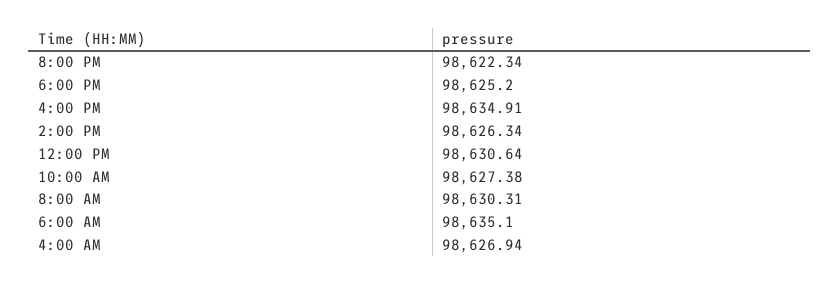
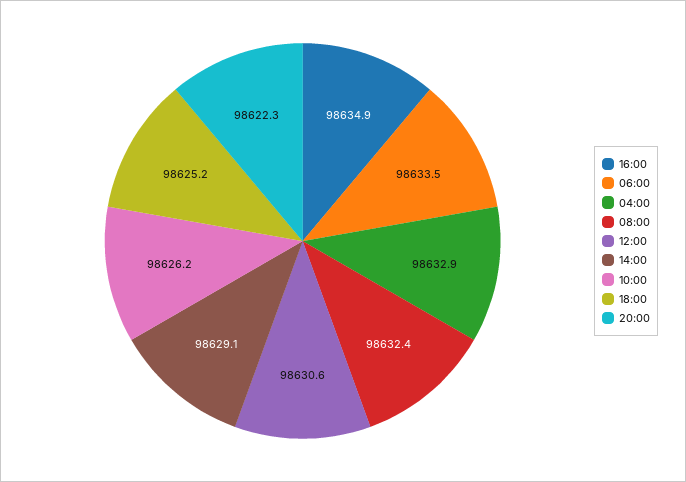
  {
    "8:00 PM": 98622.34,
    "6:00 PM": 98625.2,
    "4:00 PM": 98634.91,
-   "2:00 PM": 98626.34,
+   "2:00 PM": 98629.1,
    "12:00 PM": 98630.64,
-   "10:00 AM": 98627.38,
+   "10:00 AM": 98626.2,
-   "8:00 AM": 98630.31,
+   "8:00 AM": 98632.4,
-   "6:00 AM": 98635.1,
+   "6:00 AM": 98633.5,
-   "4:00 AM": 98626.94
+   "4:00 AM": 98632.9
  }

